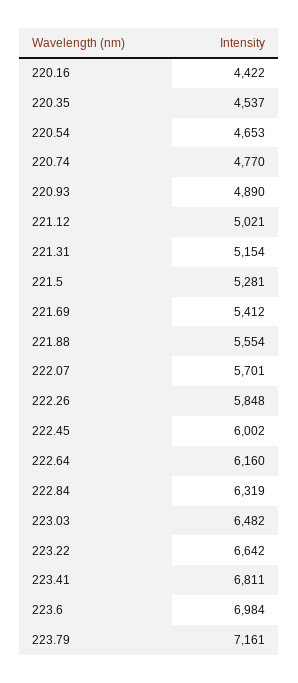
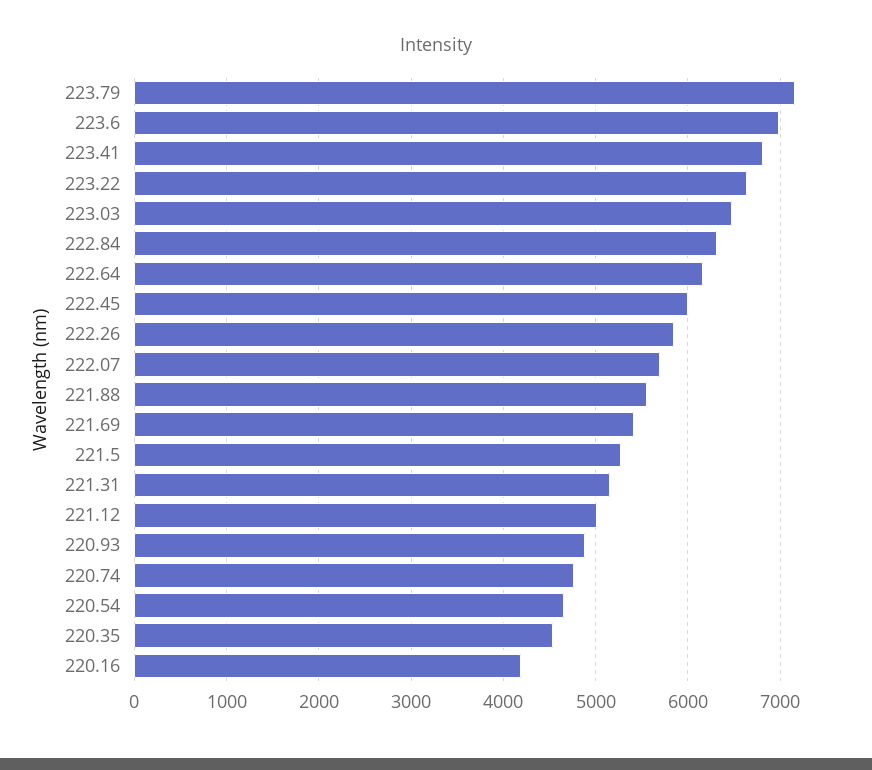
  {
-   "220.16": 4422,
+   "220.16": 4200,
    "220.35": 4537,
    "220.54": 4653,
    "220.74": 4770,
    "220.93": 4890,
    "221.12": 5021,
    "221.31": 5154,
    "221.5": 5281,
    "221.69": 5412,
    "221.88": 5554,
    "222.07": 5701,
    "222.26": 5848,
    "222.45": 6002,
    "222.64": 6160,
    "222.84": 6319,
    "223.03": 6482,
    "223.22": 6642,
    "223.41": 6811,
    "223.6": 6984,
    "223.79": 7161
  }

